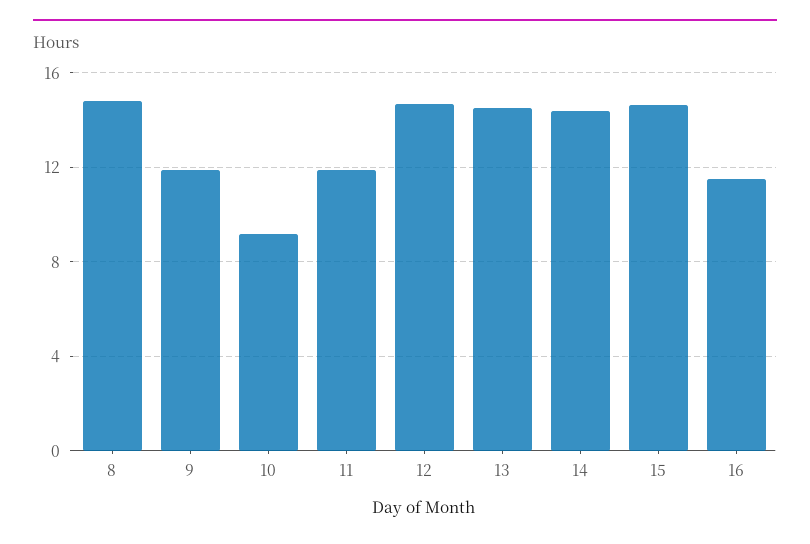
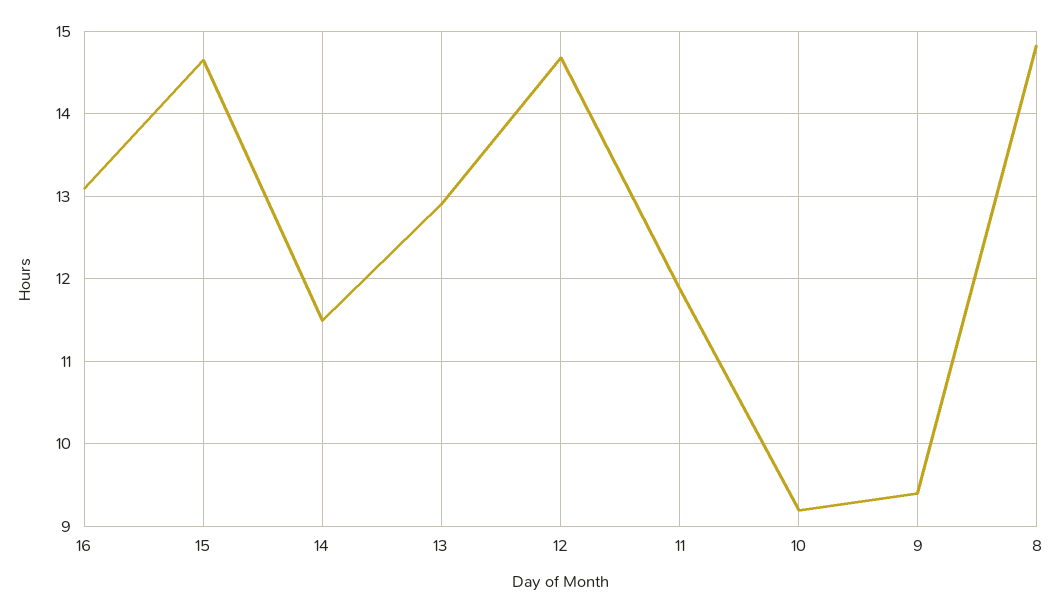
  {
    "8": 14.8,
-   "9": 12,
+   "9": 9.4,
    "10": 9.2,
    "11": 11.9,
    "12": 14.7,
-   "13": 14.5,
+   "13": 12.9,
-   "14": 14.5,
+   "14": 11.5,
    "15": 14.7,
-   "16": 11.5
+   "16": 13.1
  }

